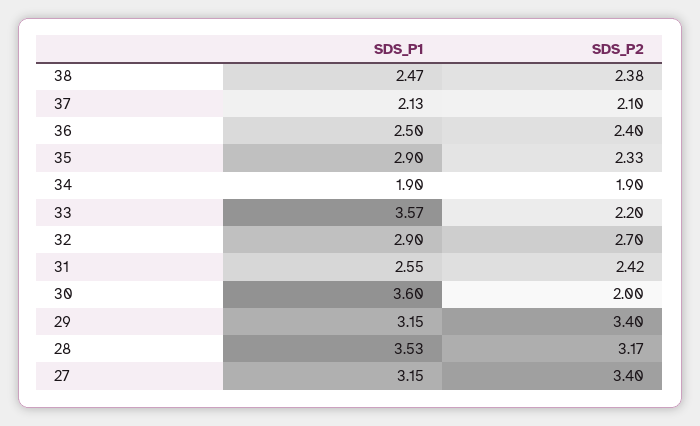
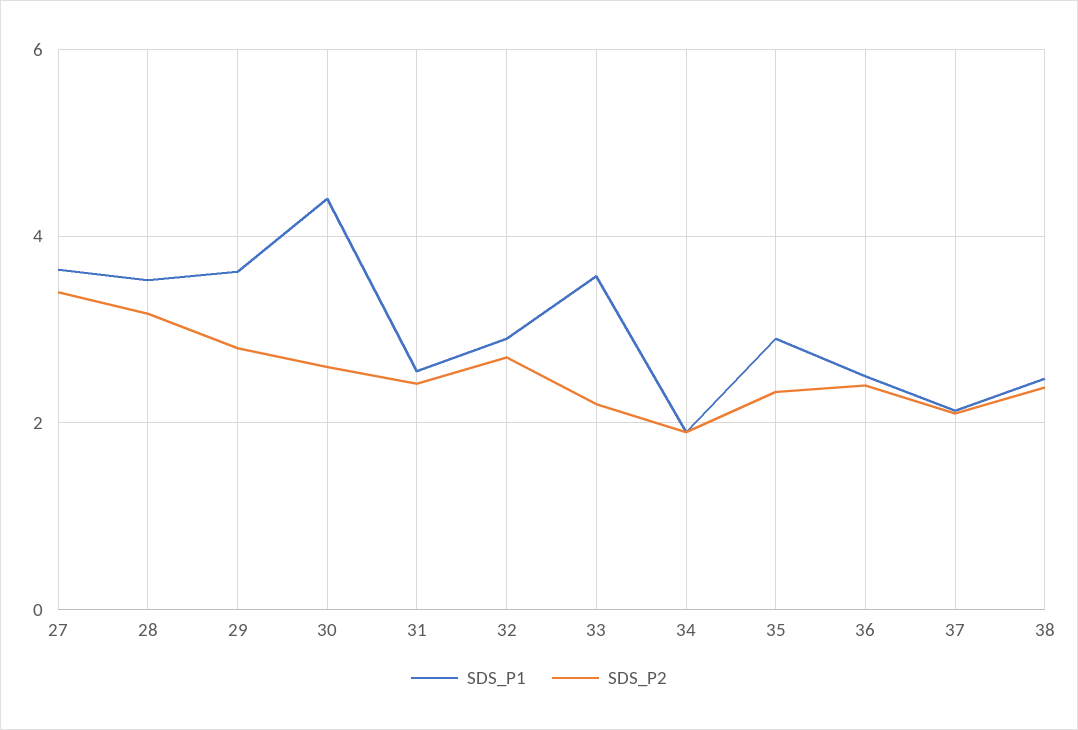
  {
    "SDS_P1": {
      "38": 2.47,
      "37": 2.13,
      "36": 2.5,
      "35": 2.9,
      "34": 1.9,
      "33": 3.57,
      "32": 2.9,
      "31": 2.55,
-     "30": 3.6,
+     "30": 4.4,
-     "29": 3.15,
+     "29": 3.6,
      "28": 3.53,
-     "27": 3.15
+     "27": 3.6
    },
    "SDS_P2": {
      "38": 2.38,
      "37": 2.1,
      "36": 2.4,
      "35": 2.33,
      "34": 1.9,
      "33": 2.2,
      "32": 2.7,
      "31": 2.42,
-     "30": 2,
+     "30": 2.6,
-     "29": 3.4,
+     "29": 2.8,
      "28": 3.17,
      "27": 3.4
    }
  }

